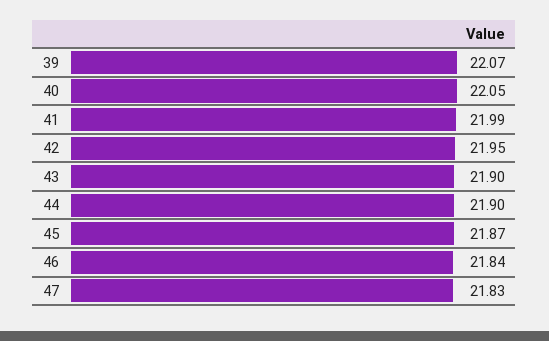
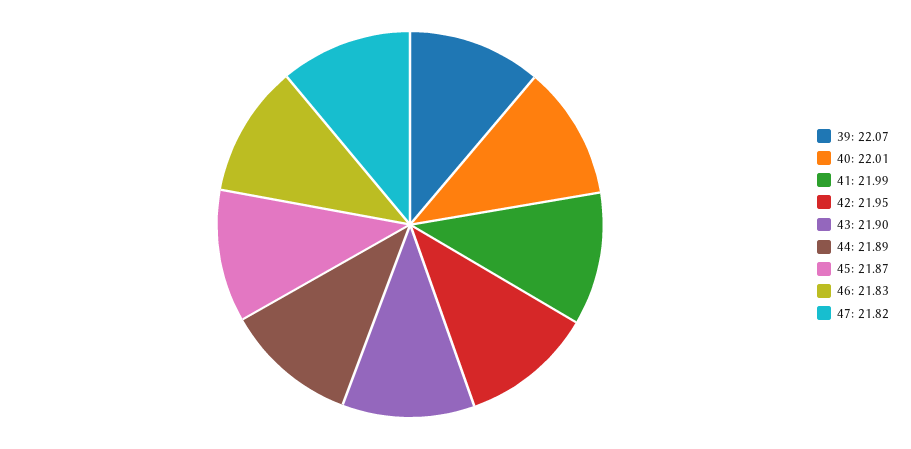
  {
    "39": 22.07,
-   "40": 22.05,
+   "40": 22.01,
    "41": 21.99,
    "42": 21.95,
    "43": 21.9,
-   "44": 21.9,
+   "44": 21.89,
    "45": 21.87,
-   "46": 21.84,
+   "46": 21.83,
-   "47": 21.83
+   "47": 21.82
  }

